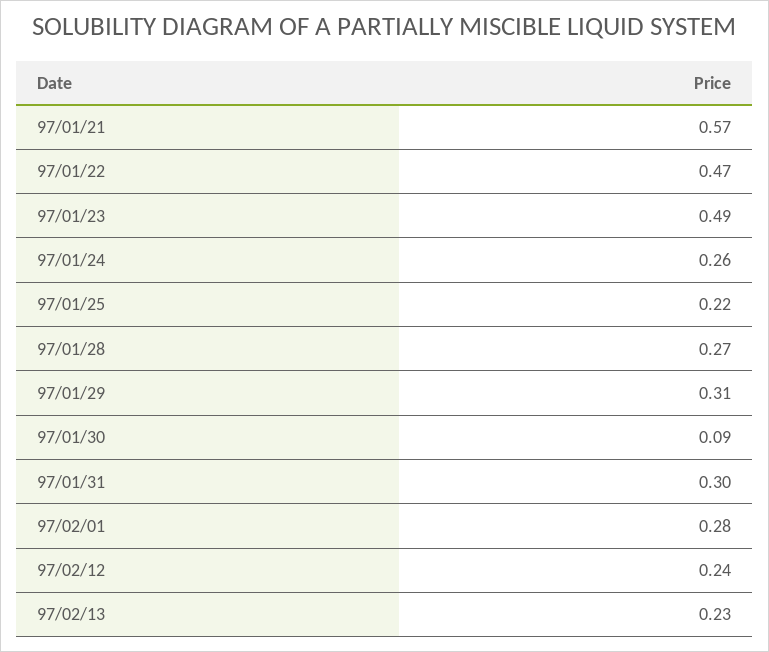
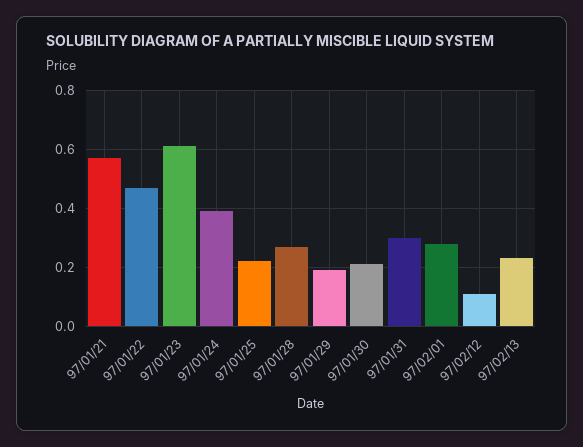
  {
    "97/01/21": 0.57,
    "97/01/22": 0.47,
-   "97/01/23": 0.49,
+   "97/01/23": 0.6,
-   "97/01/24": 0.26,
+   "97/01/24": 0.4,
    "97/01/25": 0.22,
    "97/01/28": 0.27,
-   "97/01/29": 0.31,
+   "97/01/29": 0.2,
-   "97/01/30": 0.09,
+   "97/01/30": 0.2,
    "97/01/31": 0.3,
    "97/02/01": 0.28,
-   "97/02/12": 0.24,
+   "97/02/12": 0.1,
    "97/02/13": 0.23
  }

